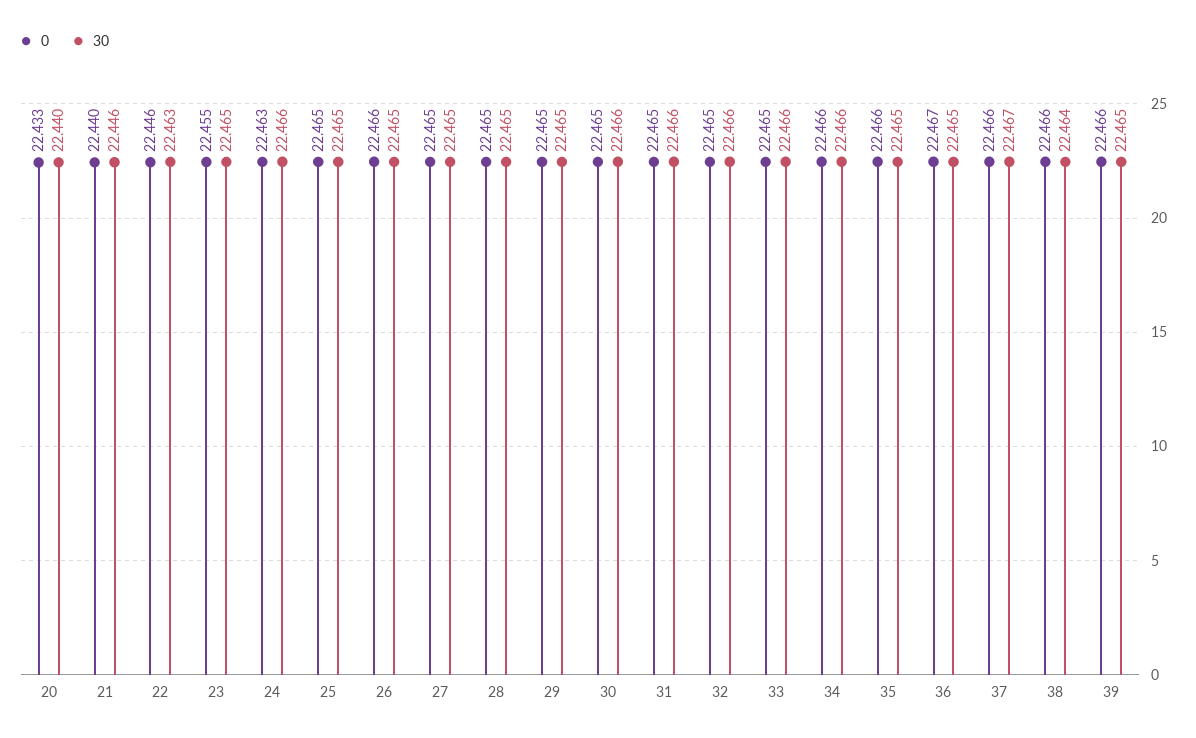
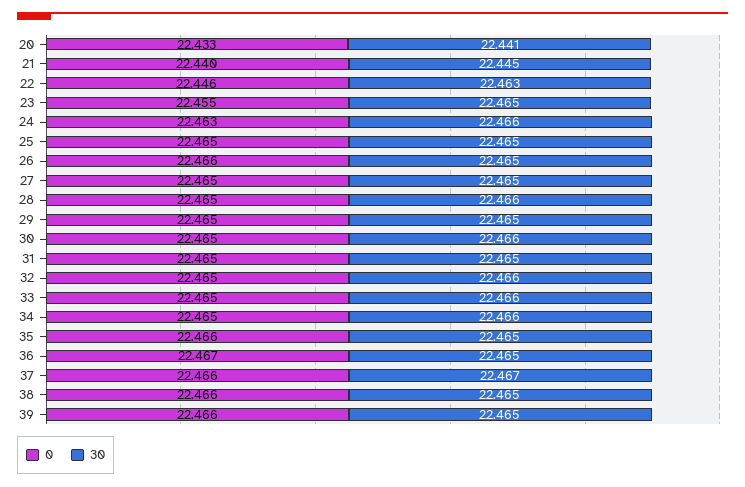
  {
    "0": {
      "20": 22.433,
      "21": 22.44,
      "22": 22.446,
      "23": 22.455,
      "24": 22.463,
      "25": 22.465,
      "26": 22.466,
      "27": 22.465,
      "28": 22.465,
      "29": 22.465,
      "30": 22.465,
      "31": 22.465,
      "32": 22.465,
      "33": 22.465,
-     "34": 22.466,
+     "34": 22.465,
      "35": 22.466,
      "36": 22.467,
      "37": 22.466,
      "38": 22.466,
      "39": 22.466
    },
    "30": {
-     "20": 22.44,
+     "20": 22.441,
-     "21": 22.446,
+     "21": 22.445,
      "22": 22.463,
      "23": 22.465,
      "24": 22.466,
      "25": 22.465,
      "26": 22.465,
      "27": 22.465,
-     "28": 22.465,
+     "28": 22.466,
      "29": 22.465,
      "30": 22.466,
-     "31": 22.466,
+     "31": 22.465,
      "32": 22.466,
      "33": 22.466,
      "34": 22.466,
      "35": 22.465,
      "36": 22.465,
      "37": 22.467,
-     "38": 22.464,
+     "38": 22.465,
      "39": 22.465
    }
  }

